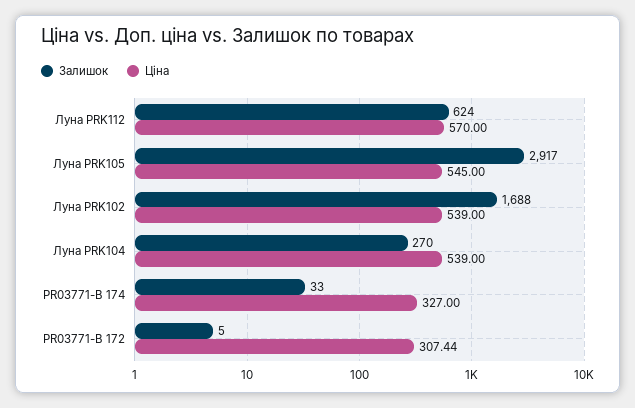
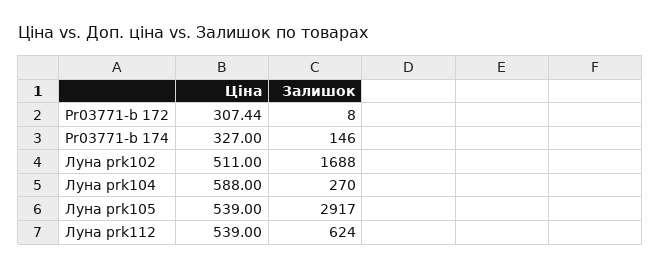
  {
    "Залишок": {
      "Луна PRK112": 624,
      "Луна PRK105": 2917,
      "Луна PRK102": 1688,
      "Луна PRK104": 270,
-     "PR03771-B 174": 33,
+     "PR03771-B 174": 146,
-     "PR03771-B 172": 5
+     "PR03771-B 172": 8
    },
    "Ціна": {
-     "Луна PRK112": 570,
+     "Луна PRK112": 539,
-     "Луна PRK105": 545,
+     "Луна PRK105": 539,
-     "Луна PRK102": 539,
+     "Луна PRK102": 511,
-     "Луна PRK104": 539,
+     "Луна PRK104": 588,
      "PR03771-B 174": 327,
      "PR03771-B 172": 307.44
    }
  }

